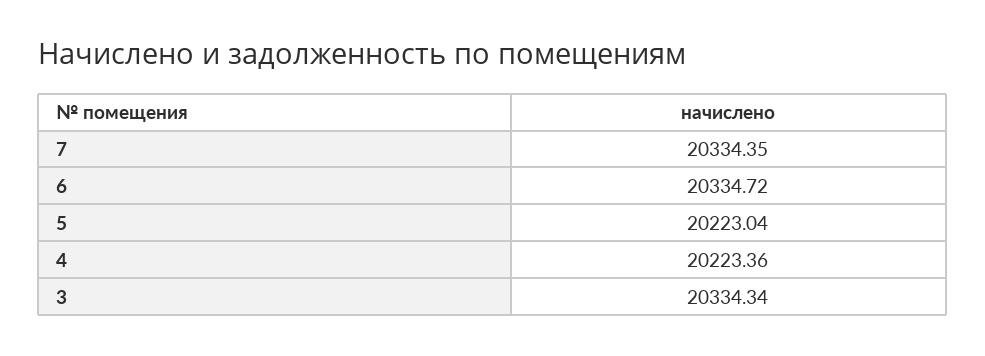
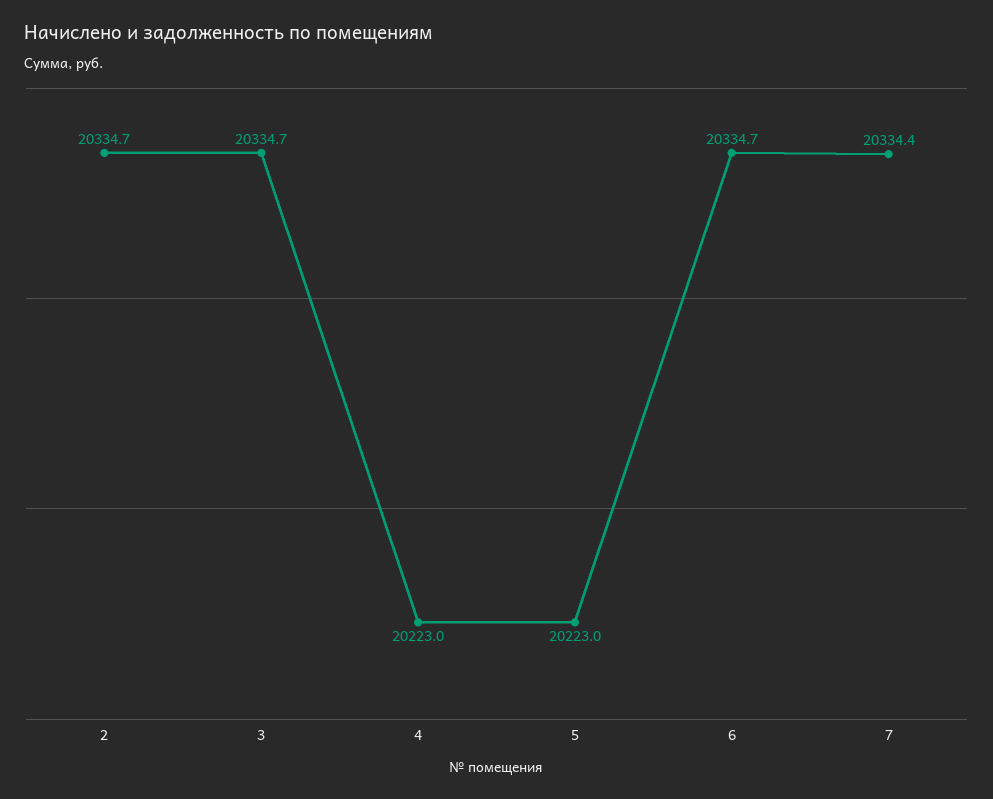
  {
    "7": 20334.35,
    "6": 20334.72,
    "5": 20223.04,
-   "4": 20223.36,
+   "4": 20223,
-   "3": 20334.34
+   "3": 20334.7,
+   "2": 20334.7
  }

